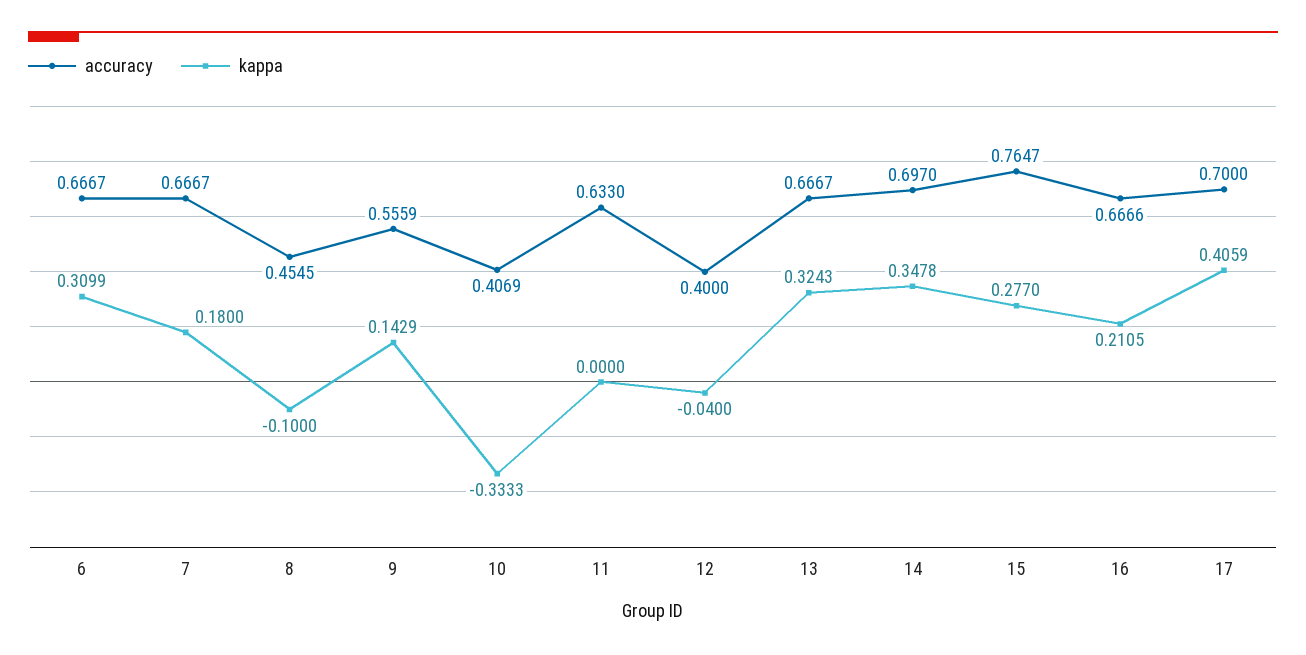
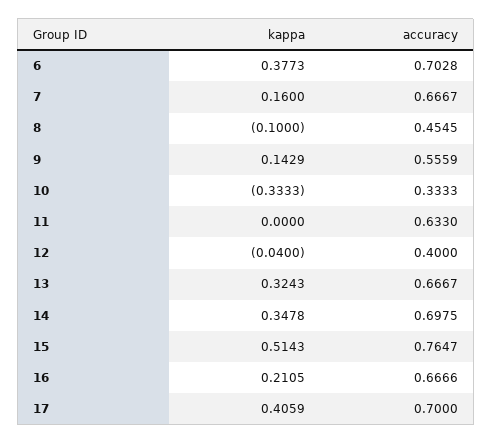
  {
    "accuracy": {
-     "6": 0.6667,
+     "6": 0.7028,
      "7": 0.6667,
      "8": 0.4545,
      "9": 0.5559,
-     "10": 0.4069,
+     "10": 0.3333,
      "11": 0.633,
      "12": 0.4,
      "13": 0.6667,
-     "14": 0.697,
+     "14": 0.6975,
      "15": 0.7647,
      "16": 0.6666,
      "17": 0.7
    },
    "kappa": {
-     "6": 0.3099,
+     "6": 0.3773,
-     "7": 0.18,
+     "7": 0.16,
      "8": -0.1,
      "9": 0.1429,
      "10": -0.3333,
      "11": 0,
      "12": -0.04,
      "13": 0.3243,
      "14": 0.3478,
-     "15": 0.277,
+     "15": 0.5143,
      "16": 0.2105,
      "17": 0.4059
    }
  }

